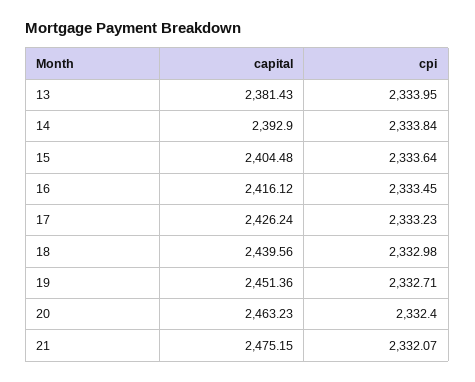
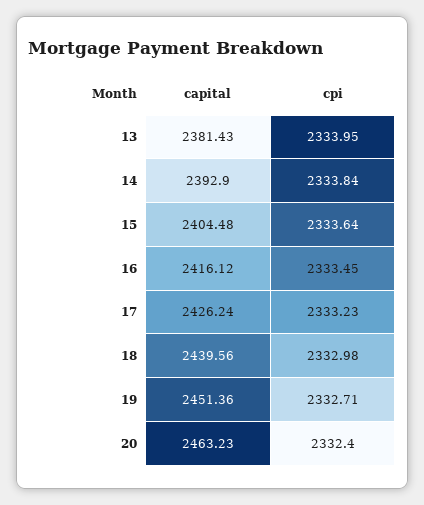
  {
    "capital": {
      "13": 2381.43,
      "14": 2392.9,
      "15": 2404.48,
      "16": 2416.12,
      "17": 2426.24,
      "18": 2439.56,
      "19": 2451.36,
-     "20": 2463.23,
+     "20": 2463.23
-     "21": 2475.15
    },
    "cpi": {
      "13": 2333.95,
      "14": 2333.84,
      "15": 2333.64,
      "16": 2333.45,
      "17": 2333.23,
      "18": 2332.98,
      "19": 2332.71,
-     "20": 2332.4,
+     "20": 2332.4
-     "21": 2332.07
    }
  }

